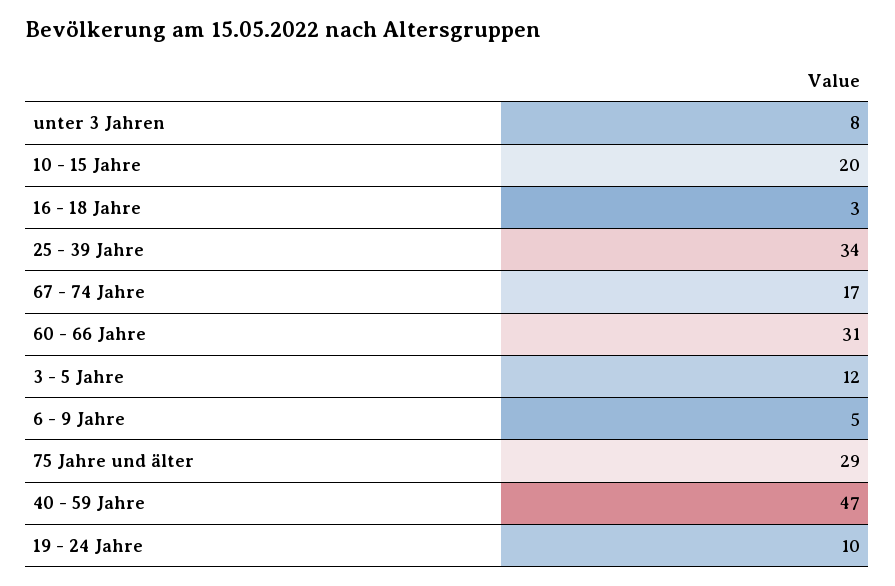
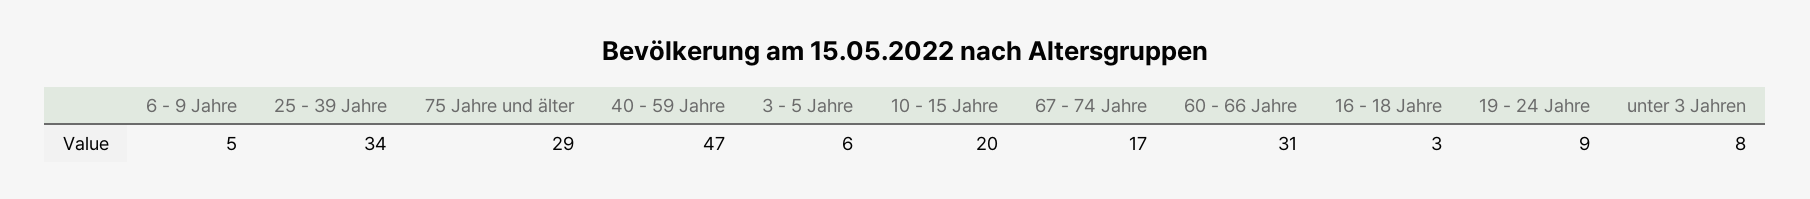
  {
    "unter 3 Jahren": 8,
    "10 - 15 Jahre": 20,
    "16 - 18 Jahre": 3,
    "25 - 39 Jahre": 34,
    "67 - 74 Jahre": 17,
    "60 - 66 Jahre": 31,
-   "3 - 5 Jahre": 12,
+   "3 - 5 Jahre": 6,
    "6 - 9 Jahre": 5,
    "75 Jahre und älter": 29,
    "40 - 59 Jahre": 47,
-   "19 - 24 Jahre": 10
+   "19 - 24 Jahre": 9
  }

